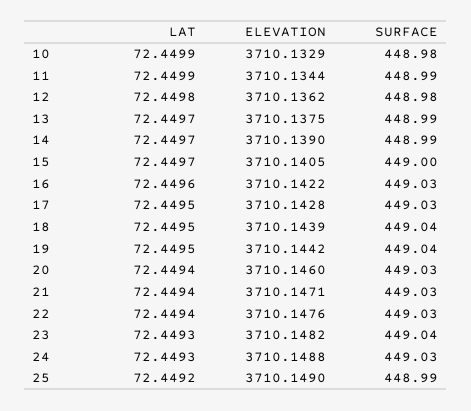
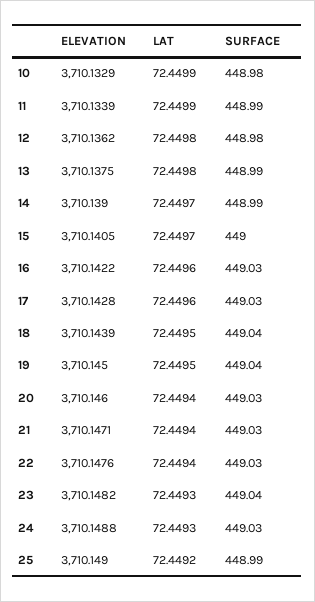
  {
    "LAT": {
      "10": 72.4499,
      "11": 72.4499,
      "12": 72.4498,
-     "13": 72.4497,
+     "13": 72.4498,
      "14": 72.4497,
      "15": 72.4497,
      "16": 72.4496,
-     "17": 72.4495,
+     "17": 72.4496,
      "18": 72.4495,
      "19": 72.4495,
      "20": 72.4494,
      "21": 72.4494,
      "22": 72.4494,
      "23": 72.4493,
      "24": 72.4493,
      "25": 72.4492
    },
    "ELEVATION": {
      "10": 3710.1329,
-     "11": 3710.1344,
+     "11": 3710.1339,
      "12": 3710.1362,
      "13": 3710.1375,
      "14": 3710.139,
      "15": 3710.1405,
      "16": 3710.1422,
      "17": 3710.1428,
      "18": 3710.1439,
-     "19": 3710.1442,
+     "19": 3710.145,
      "20": 3710.146,
      "21": 3710.1471,
      "22": 3710.1476,
      "23": 3710.1482,
      "24": 3710.1488,
      "25": 3710.149
    },
    "SURFACE": {
      "10": 448.98,
      "11": 448.99,
      "12": 448.98,
      "13": 448.99,
      "14": 448.99,
      "15": 449,
      "16": 449.03,
      "17": 449.03,
      "18": 449.04,
      "19": 449.04,
      "20": 449.03,
      "21": 449.03,
      "22": 449.03,
      "23": 449.04,
      "24": 449.03,
      "25": 448.99
    }
  }

